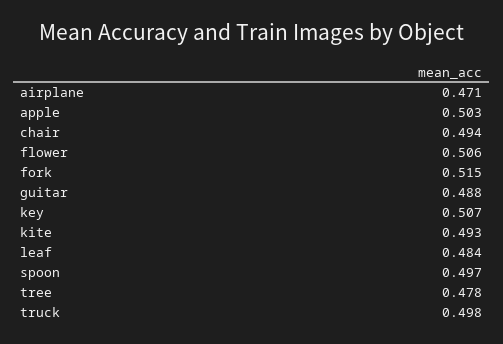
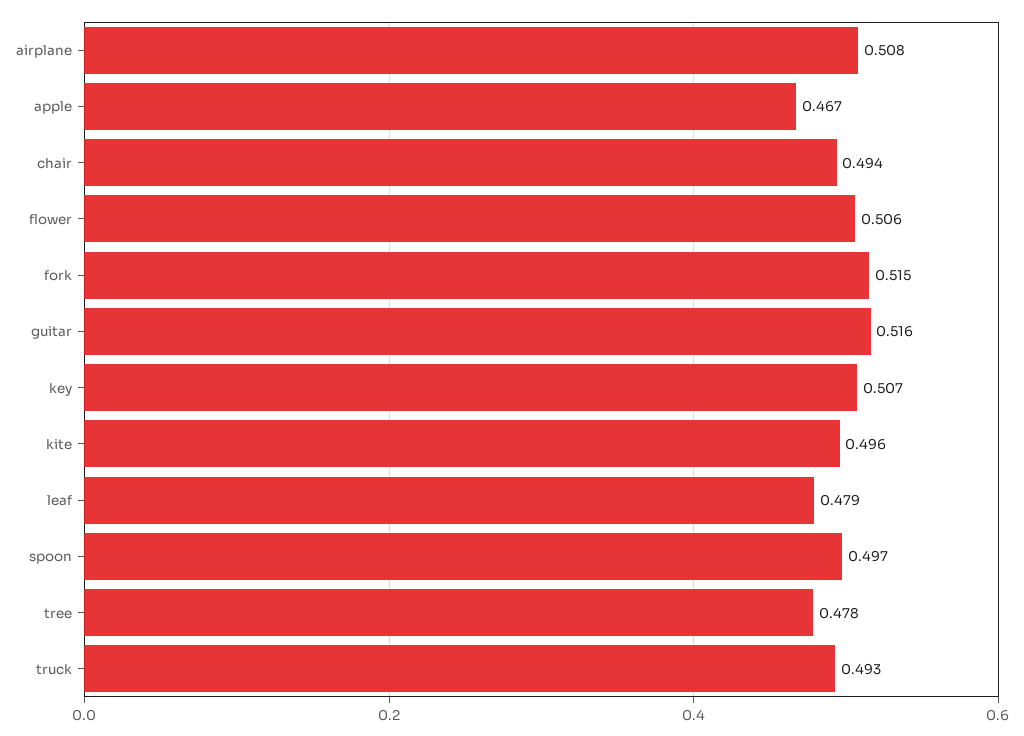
  {
-   "airplane": 0.471,
+   "airplane": 0.508,
-   "apple": 0.503,
+   "apple": 0.467,
    "chair": 0.494,
    "flower": 0.506,
    "fork": 0.515,
-   "guitar": 0.488,
+   "guitar": 0.516,
    "key": 0.507,
-   "kite": 0.493,
+   "kite": 0.496,
-   "leaf": 0.484,
+   "leaf": 0.479,
    "spoon": 0.497,
    "tree": 0.478,
-   "truck": 0.498
+   "truck": 0.493
  }

